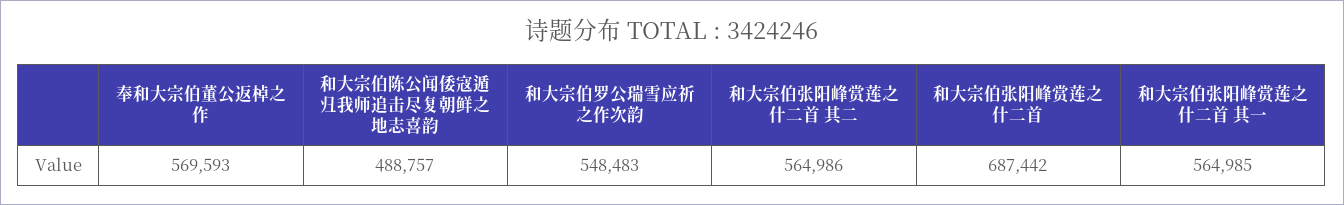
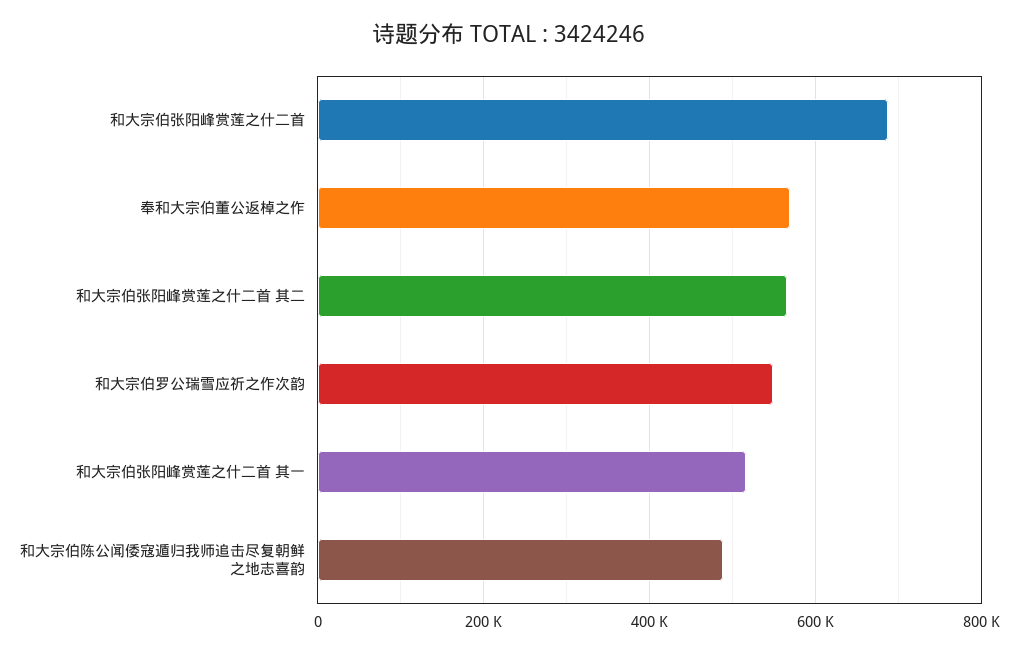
  {
    "奉和大宗伯董公返棹之作": 569593,
    "和大宗伯陈公闻倭寇遁归我师追击尽复朝鲜之地志喜韵": 488757,
    "和大宗伯罗公瑞雪应祈之作次韵": 548483,
    "和大宗伯张阳峰赏莲之什二首 其二": 564986,
    "和大宗伯张阳峰赏莲之什二首": 687442,
-   "和大宗伯张阳峰赏莲之什二首 其一": 564985
+   "和大宗伯张阳峰赏莲之什二首 其一": 520000
  }

